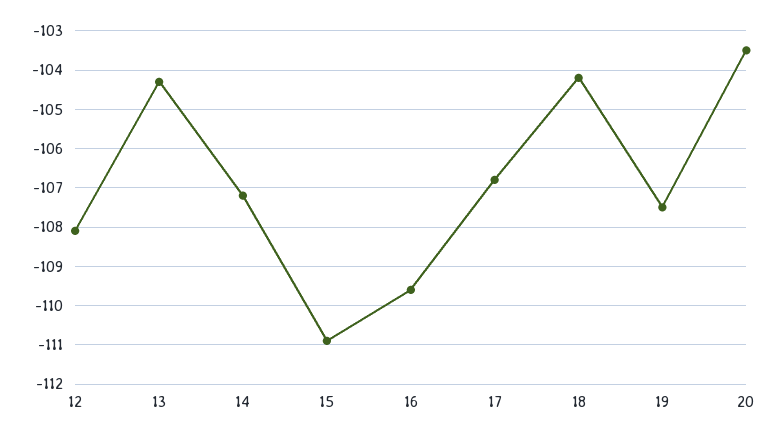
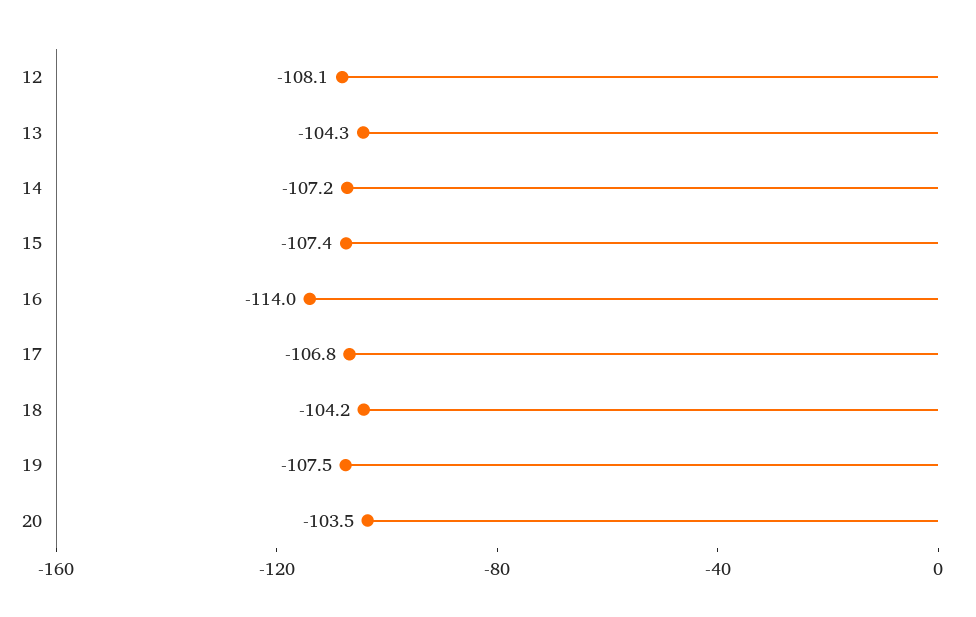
  {
    "12": -108.1,
    "13": -104.3,
    "14": -107.2,
-   "15": -111,
+   "15": -107.4,
-   "16": -109.5,
+   "16": -114,
    "17": -106.8,
    "18": -104.2,
    "19": -107.5,
    "20": -103.5
  }

